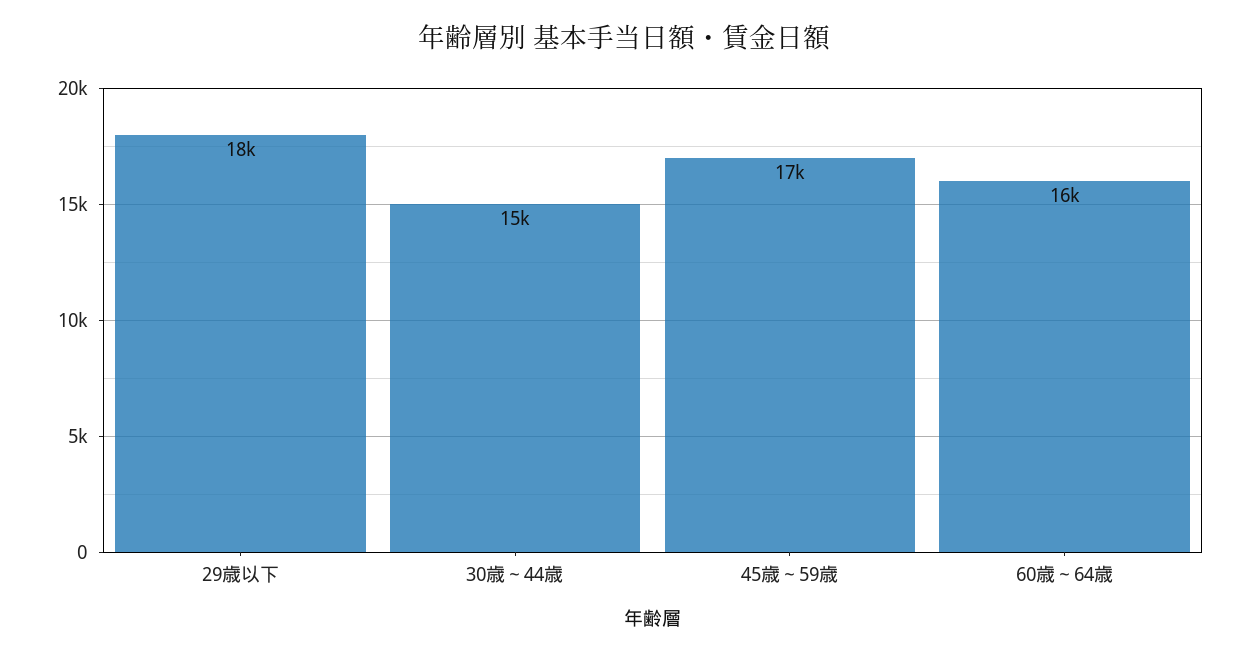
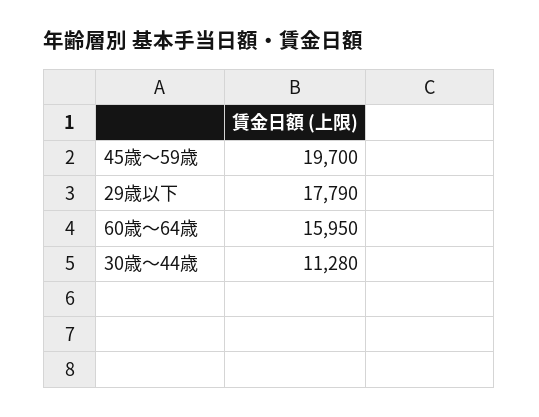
  {
    "29歳以下": 17790,
-   "30歳～44歳": 15000,
+   "30歳～44歳": 11280,
-   "45歳～59歳": 17000,
+   "45歳～59歳": 19700,
    "60歳～64歳": 15950
  }

